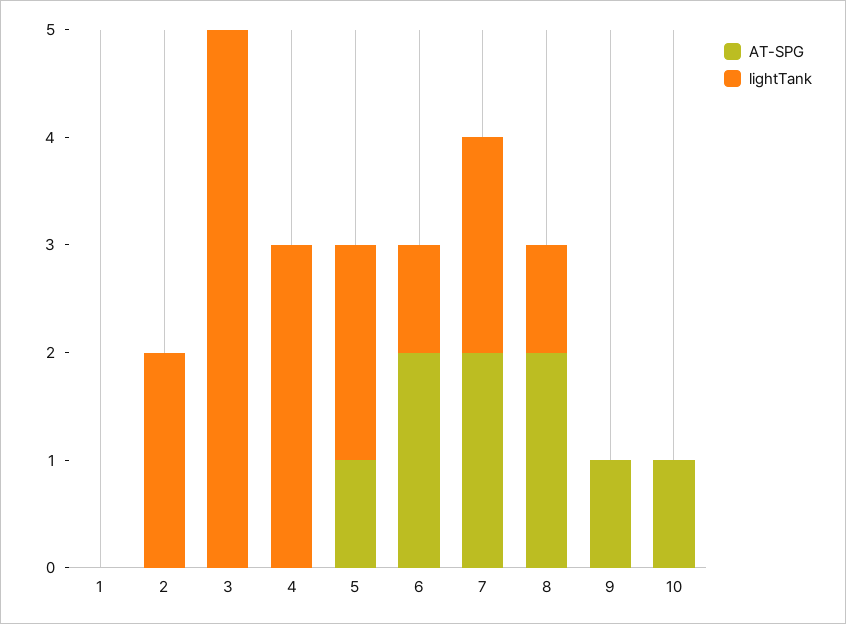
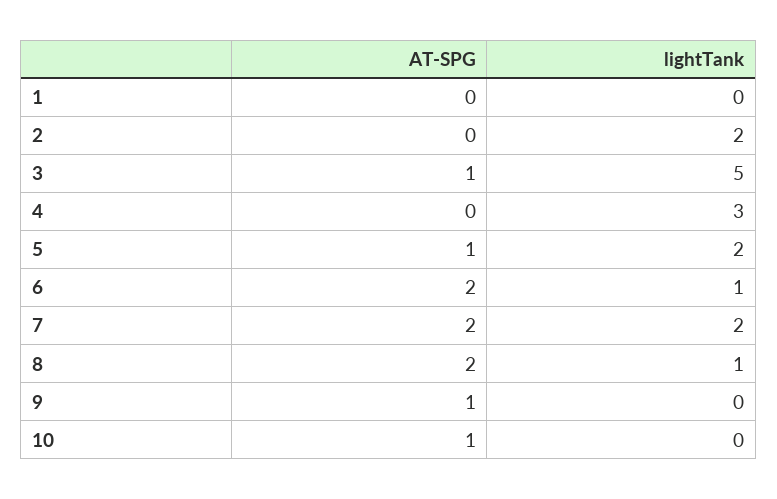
  {
    "AT-SPG": {
      "1": 0,
      "2": 0,
-     "3": 0,
+     "3": 1,
      "4": 0,
      "5": 1,
      "6": 2,
      "7": 2,
      "8": 2,
      "9": 1,
      "10": 1
    },
    "lightTank": {
      "1": 0,
      "2": 2,
      "3": 5,
      "4": 3,
      "5": 2,
      "6": 1,
      "7": 2,
      "8": 1,
      "9": 0,
      "10": 0
    }
  }

